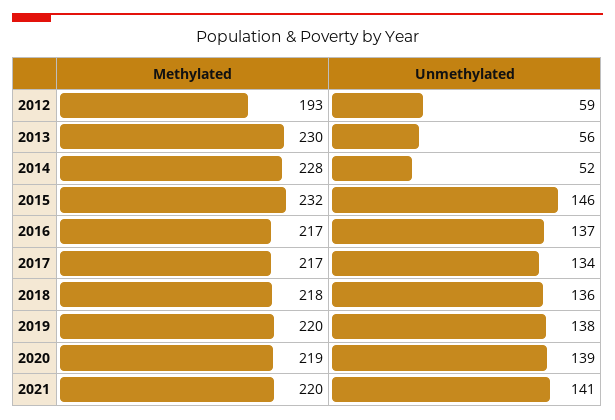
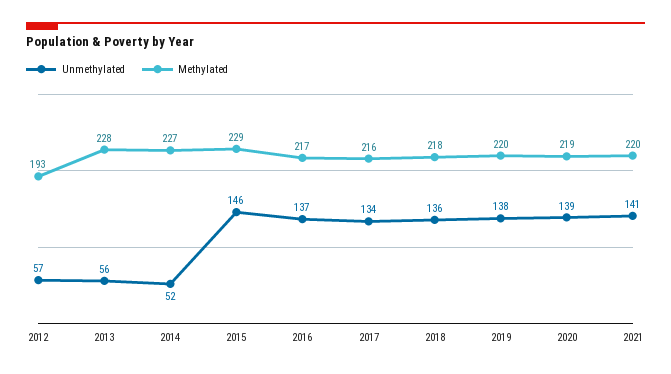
  {
    "Methylated": {
      "2012": 193,
-     "2013": 230,
+     "2013": 228,
-     "2014": 228,
+     "2014": 227,
-     "2015": 232,
+     "2015": 229,
      "2016": 217,
-     "2017": 217,
+     "2017": 216,
      "2018": 218,
      "2019": 220,
      "2020": 219,
      "2021": 220
    },
    "Unmethylated": {
-     "2012": 59,
+     "2012": 57,
      "2013": 56,
      "2014": 52,
      "2015": 146,
      "2016": 137,
      "2017": 134,
      "2018": 136,
      "2019": 138,
      "2020": 139,
      "2021": 141
    }
  }

